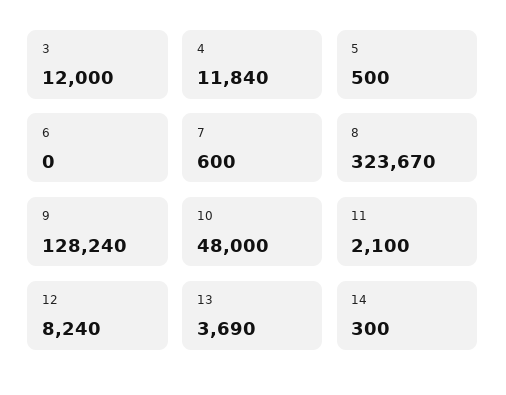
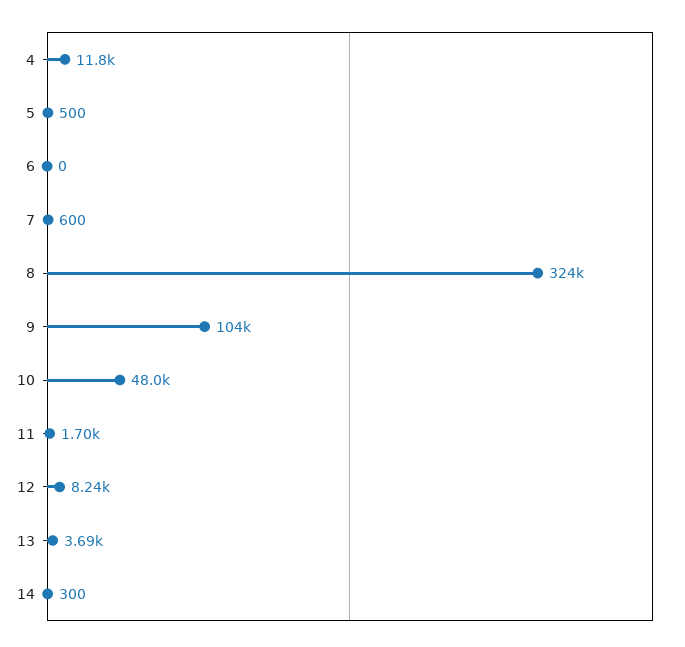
  {
-   "3": 12000,
    "4": 11840,
    "5": 500,
    "6": 0,
    "7": 600,
    "8": 323670,
-   "9": 128240,
+   "9": 104000,
    "10": 48000,
-   "11": 2100,
+   "11": 1700,
    "12": 8240,
    "13": 3690,
    "14": 300
  }

